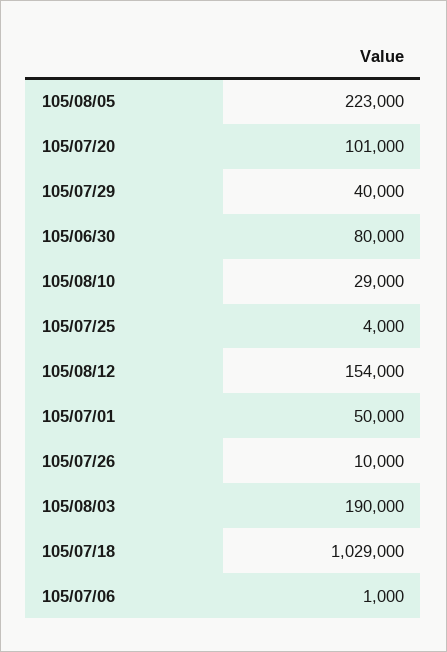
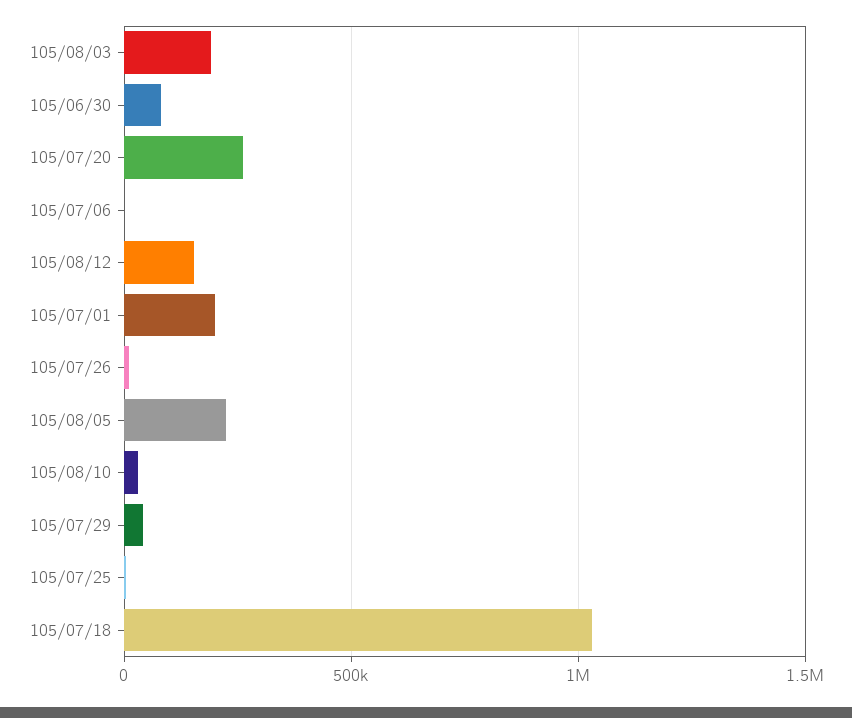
  {
    "105/08/05": 223000,
-   "105/07/20": 101000,
+   "105/07/20": 250000,
    "105/07/29": 40000,
    "105/06/30": 80000,
    "105/08/10": 29000,
    "105/07/25": 4000,
    "105/08/12": 154000,
-   "105/07/01": 50000,
+   "105/07/01": 200000,
    "105/07/26": 10000,
    "105/08/03": 190000,
    "105/07/18": 1029000,
    "105/07/06": 1000
  }

